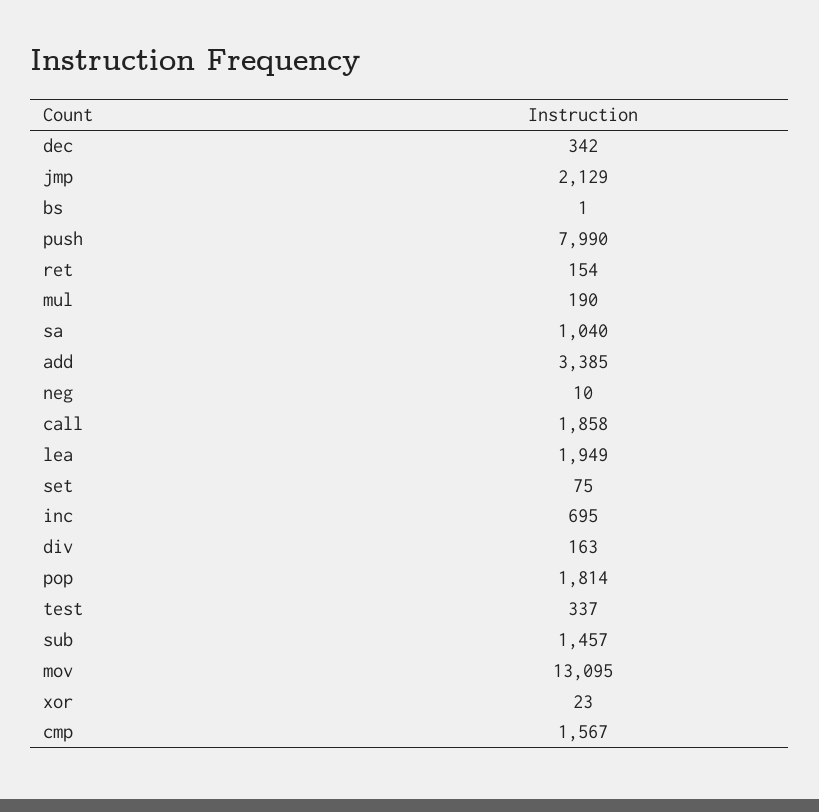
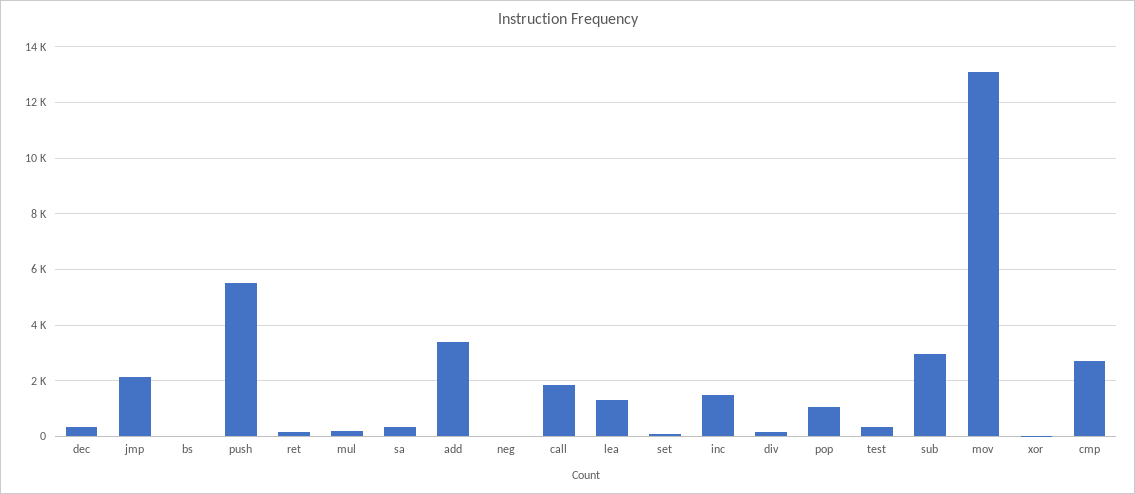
  {
    "dec": 342,
    "jmp": 2129,
    "bs": 1,
-   "push": 7990,
+   "push": 5500,
    "ret": 154,
    "mul": 190,
-   "sa": 1040,
+   "sa": 250,
    "add": 3385,
    "neg": 10,
    "call": 1858,
-   "lea": 1949,
+   "lea": 1250,
    "set": 75,
-   "inc": 695,
+   "inc": 1500,
    "div": 163,
-   "pop": 1814,
+   "pop": 1000,
    "test": 337,
-   "sub": 1457,
+   "sub": 3000,
    "mov": 13095,
    "xor": 23,
-   "cmp": 1567
+   "cmp": 2750
  }

